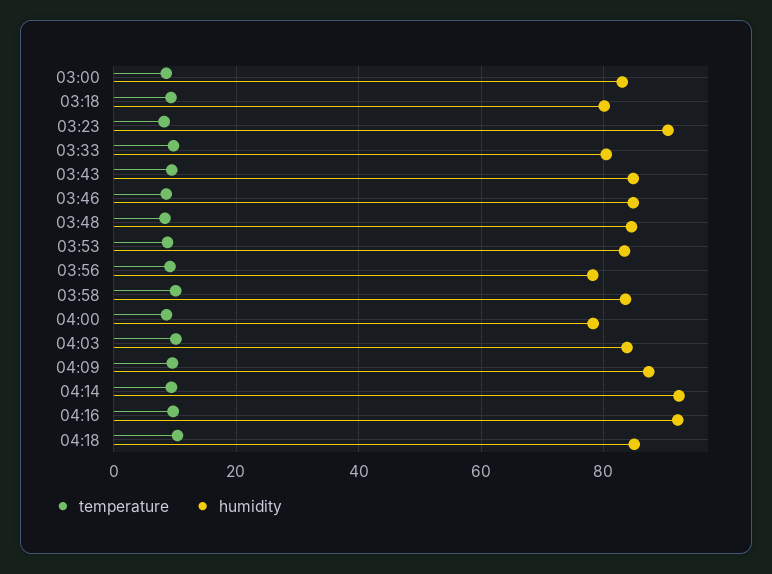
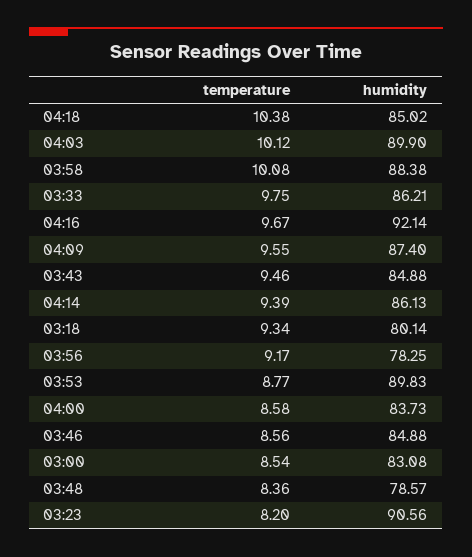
  {
    "temperature": {
      "03:00": 8.54,
      "03:18": 9.34,
      "03:23": 8.2,
      "03:33": 9.75,
      "03:43": 9.46,
      "03:46": 8.56,
      "03:48": 8.36,
      "03:53": 8.77,
      "03:56": 9.17,
      "03:58": 10.08,
      "04:00": 8.58,
      "04:03": 10.12,
      "04:09": 9.55,
      "04:14": 9.39,
      "04:16": 9.67,
      "04:18": 10.38
    },
    "humidity": {
      "03:00": 83.08,
      "03:18": 80.14,
      "03:23": 90.56,
-     "03:33": 80,
+     "03:33": 86.21,
      "03:43": 84.88,
      "03:46": 84.88,
-     "03:48": 84,
+     "03:48": 78.57,
-     "03:53": 84,
+     "03:53": 89.83,
      "03:56": 78.25,
-     "03:58": 84,
+     "03:58": 88.38,
-     "04:00": 78,
+     "04:00": 83.73,
-     "04:03": 84,
+     "04:03": 89.9,
      "04:09": 87.4,
-     "04:14": 92,
+     "04:14": 86.13,
      "04:16": 92.14,
      "04:18": 85.02
    }
  }

